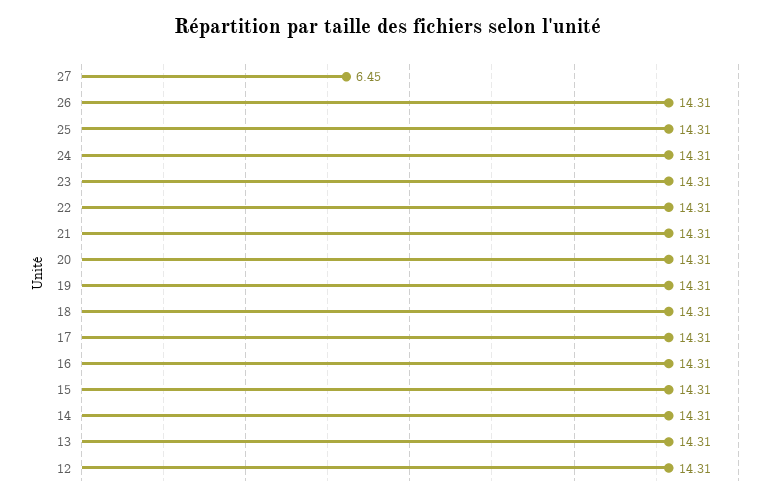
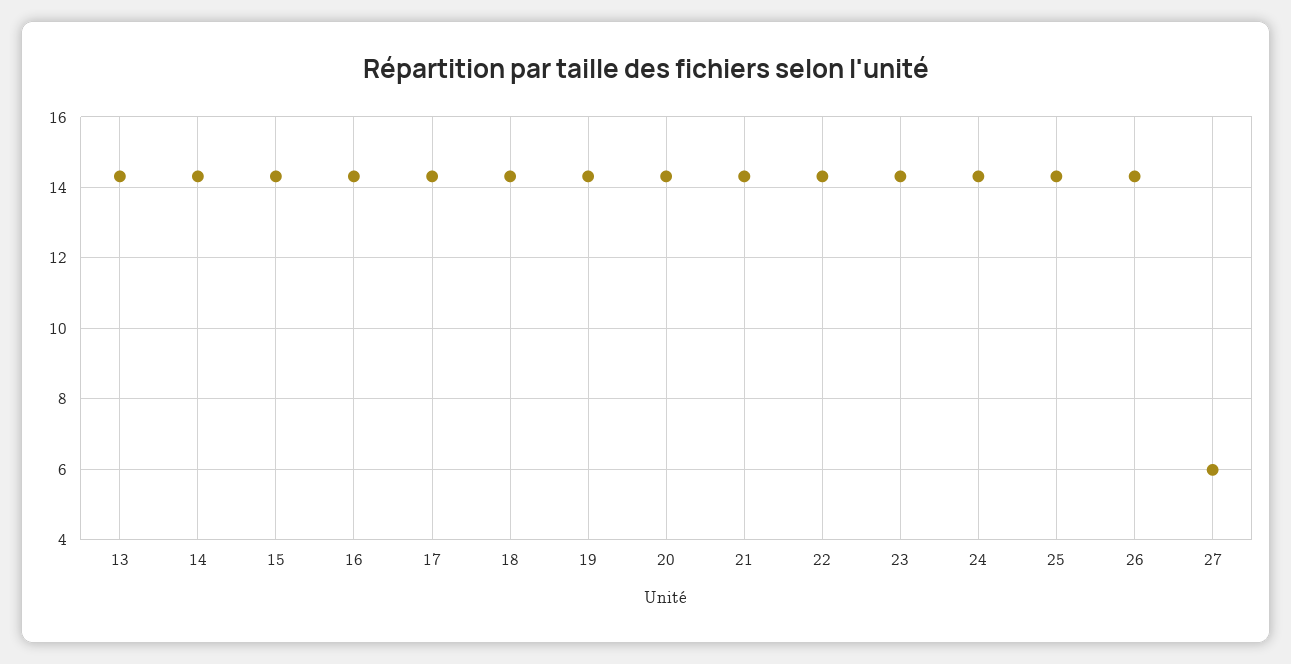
  {
-   "27": 6.45,
+   "27": 6,
    "26": 14.31,
    "25": 14.31,
    "24": 14.31,
    "23": 14.31,
    "22": 14.31,
    "21": 14.31,
    "20": 14.31,
    "19": 14.31,
    "18": 14.31,
    "17": 14.31,
    "16": 14.31,
    "15": 14.31,
    "14": 14.31,
-   "13": 14.31,
+   "13": 14.31
-   "12": 14.31
  }

